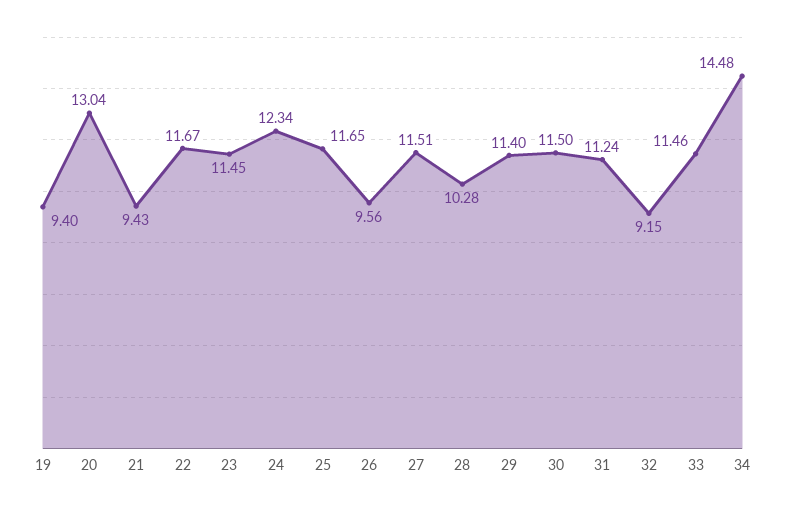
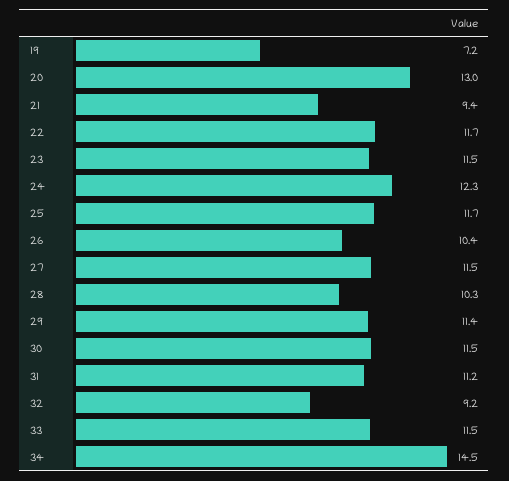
  {
-   "19": 9.4,
+   "19": 7.2,
    "20": 13.04,
    "21": 9.43,
    "22": 11.67,
    "23": 11.45,
    "24": 12.34,
    "25": 11.65,
-   "26": 9.56,
+   "26": 10.4,
    "27": 11.51,
    "28": 10.28,
    "29": 11.4,
    "30": 11.5,
    "31": 11.24,
    "32": 9.15,
    "33": 11.46,
    "34": 14.48
  }

